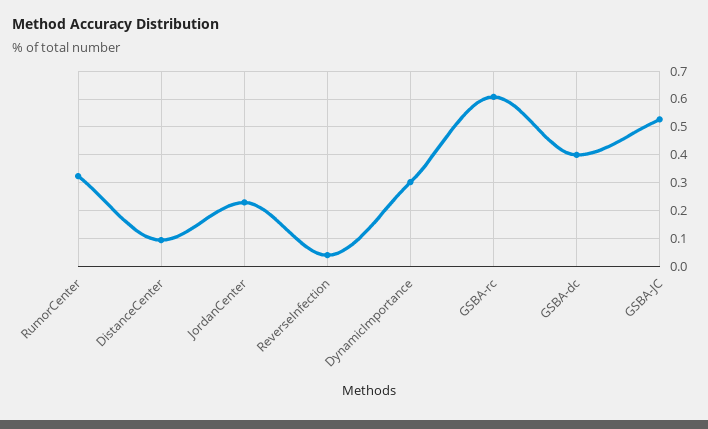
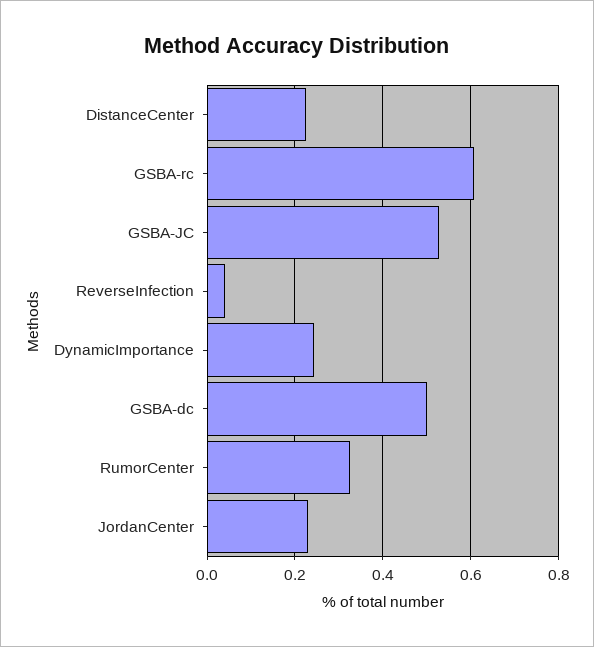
  {
    "RumorCenter": 0.32,
-   "DistanceCenter": 0.1,
+   "DistanceCenter": 0.22,
    "JordanCenter": 0.22,
    "ReverseInfection": 0.04,
-   "DynamicImportance": 0.3,
+   "DynamicImportance": 0.24,
    "GSBA-rc": 0.6,
-   "GSBA-dc": 0.4,
+   "GSBA-dc": 0.5,
    "GSBA-JC": 0.52
  }

